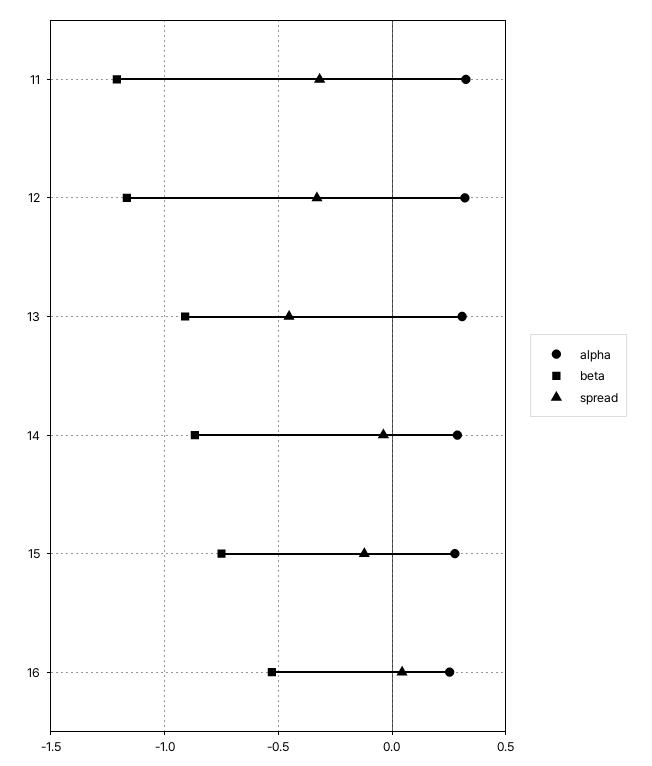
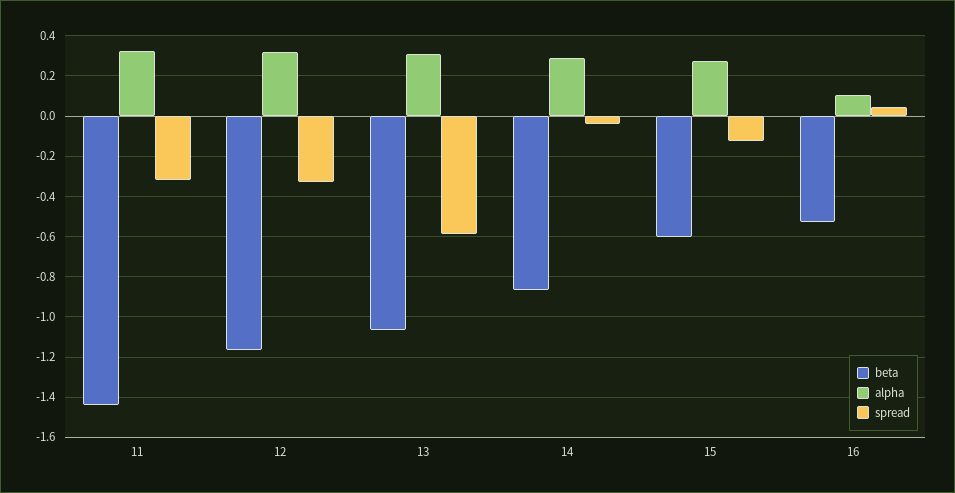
  {
    "alpha": {
      "11": 0.35,
      "12": 0.3,
      "13": 0.3,
      "14": 0.3,
      "15": 0.3,
-     "16": 0.25
+     "16": 0.1
    },
    "beta": {
-     "11": -1.2,
+     "11": -1.45,
      "12": -1.15,
-     "13": -0.9,
+     "13": -1.05,
      "14": -0.85,
-     "15": -0.75,
+     "15": -0.6,
      "16": -0.55
    },
    "spread": {
      "11": -0.3,
      "12": -0.35,
-     "13": -0.45,
+     "13": -0.6,
      "14": -0.05,
      "15": -0.1,
      "16": 0.05
    }
  }

